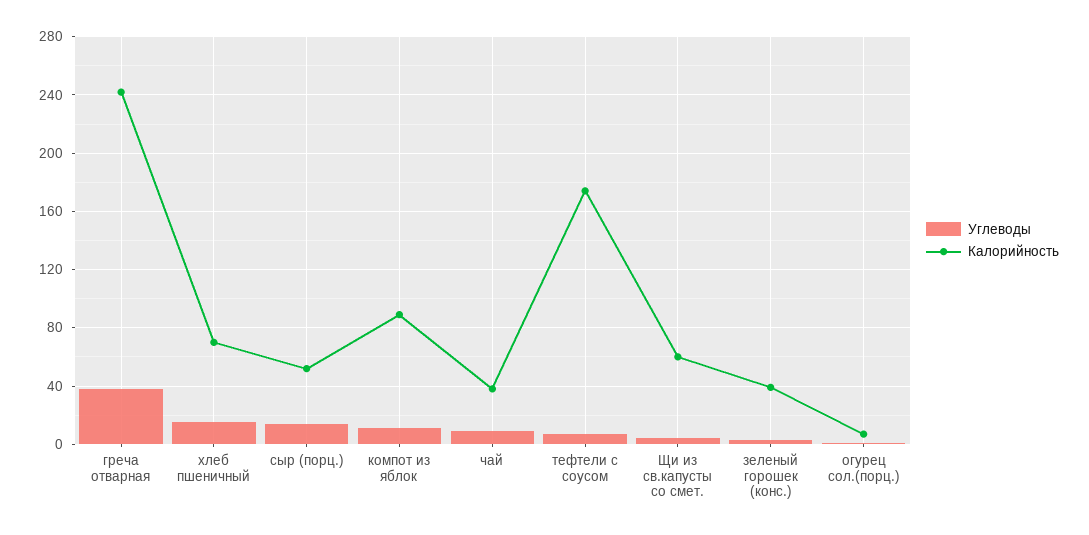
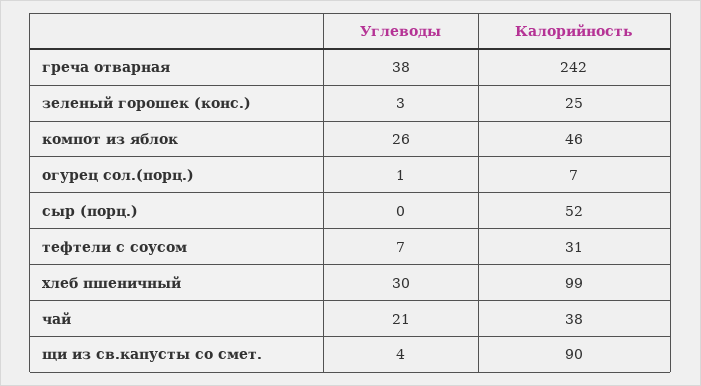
  {
    "Углеводы": {
      "греча отварная": 38,
-     "хлеб пшеничный": 15,
+     "хлеб пшеничный": 30,
-     "сыр (порц.)": 15,
+     "сыр (порц.)": 0,
-     "компот из яблок": 10,
+     "компот из яблок": 26,
-     "чай": 10,
+     "чай": 21,
      "тефтели с соусом": 7,
      "Щи из св.капусты со смет.": 4,
      "зеленый горошек (конс.)": 3,
      "огурец сол.(порц.)": 1
    },
    "Калорийность": {
      "греча отварная": 242,
-     "хлеб пшеничный": 70,
+     "хлеб пшеничный": 99,
      "сыр (порц.)": 52,
-     "компот из яблок": 90,
+     "компот из яблок": 46,
      "чай": 38,
-     "тефтели с соусом": 175,
+     "тефтели с соусом": 31,
-     "Щи из св.капусты со смет.": 60,
+     "Щи из св.капусты со смет.": 90,
-     "зеленый горошек (конс.)": 40,
+     "зеленый горошек (конс.)": 25,
      "огурец сол.(порц.)": 7
    }
  }

